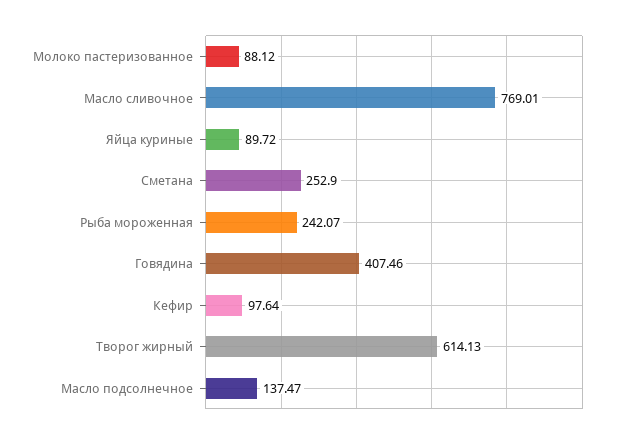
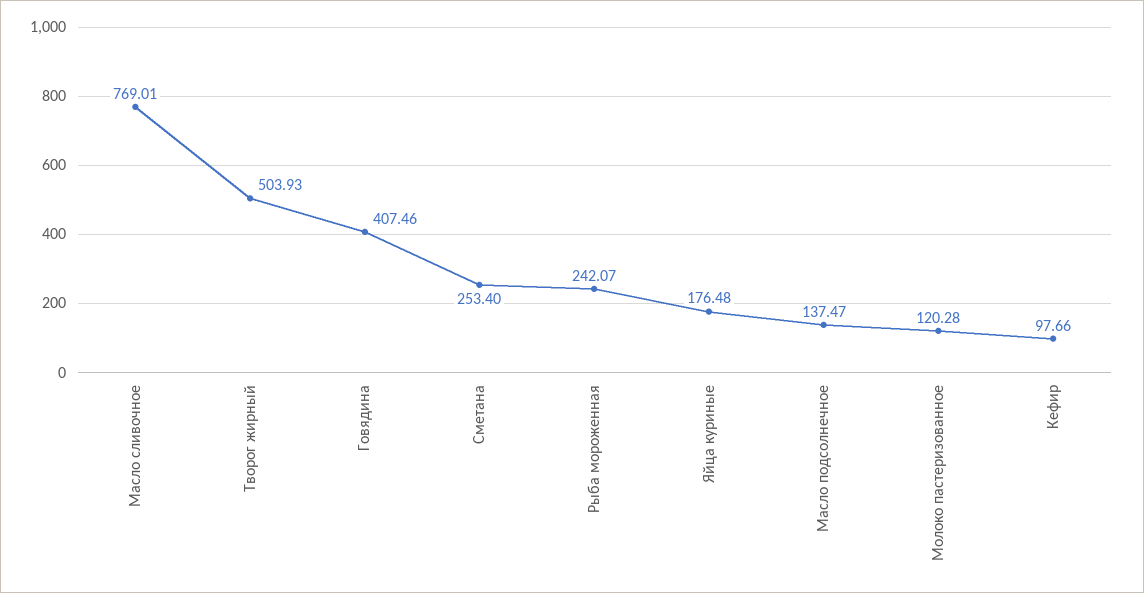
  {
-   "Молоко пастеризованное": 88.12,
+   "Молоко пастеризованное": 120.28,
    "Масло сливочное": 769.01,
-   "Яйца куриные": 89.72,
+   "Яйца куриные": 176.48,
-   "Сметана": 252.9,
+   "Сметана": 253.4,
    "Рыба мороженная": 242.07,
    "Говядина": 407.46,
-   "Кефир": 97.64,
+   "Кефир": 97.66,
-   "Творог жирный": 614.13,
+   "Творог жирный": 503.93,
    "Масло подсолнечное": 137.47
  }

